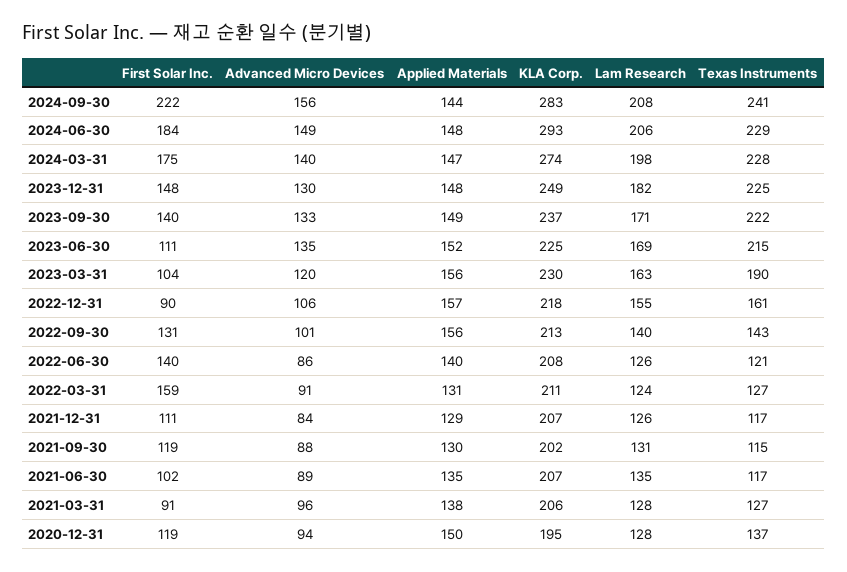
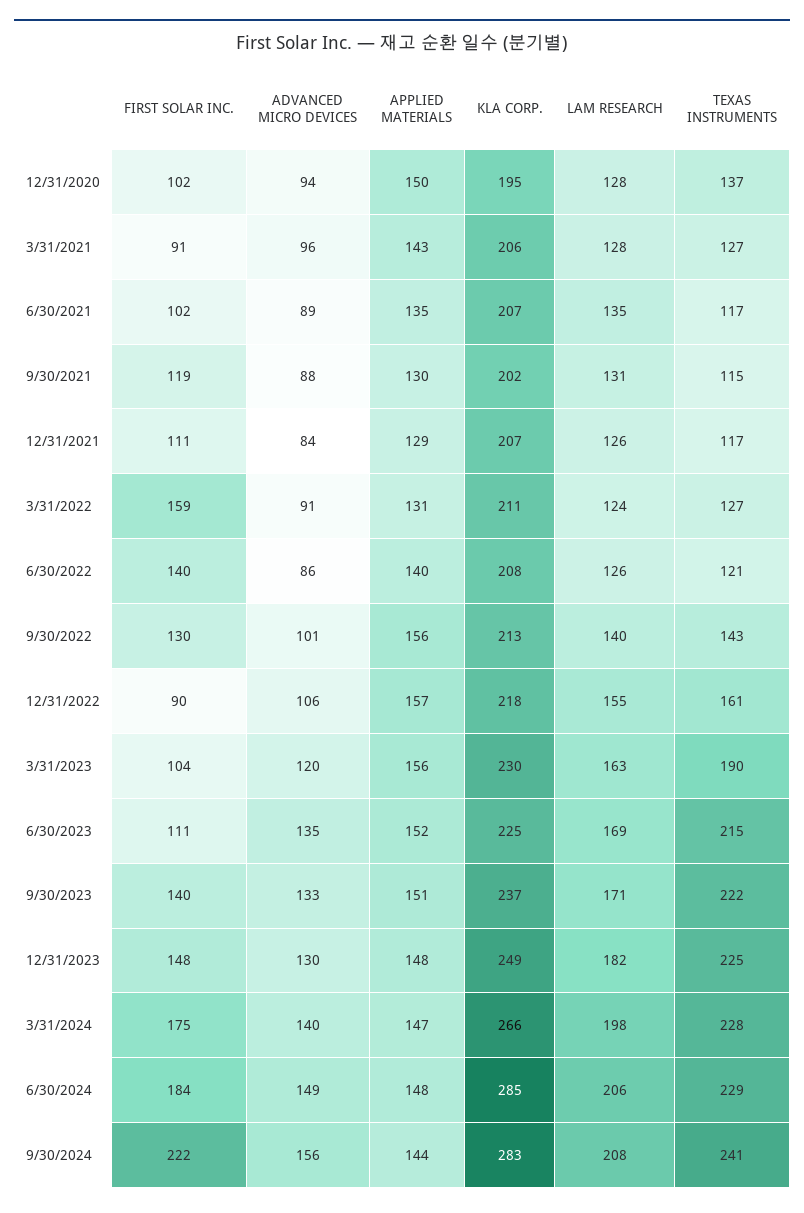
  {
    "First Solar Inc.": {
      "2024-09-30": 222,
      "2024-06-30": 184,
      "2024-03-31": 175,
      "2023-12-31": 148,
      "2023-09-30": 140,
      "2023-06-30": 111,
      "2023-03-31": 104,
      "2022-12-31": 90,
-     "2022-09-30": 131,
+     "2022-09-30": 130,
      "2022-06-30": 140,
      "2022-03-31": 159,
      "2021-12-31": 111,
      "2021-09-30": 119,
      "2021-06-30": 102,
      "2021-03-31": 91,
-     "2020-12-31": 119
+     "2020-12-31": 102
    },
    "Advanced Micro Devices": {
      "2024-09-30": 156,
      "2024-06-30": 149,
      "2024-03-31": 140,
      "2023-12-31": 130,
      "2023-09-30": 133,
      "2023-06-30": 135,
      "2023-03-31": 120,
      "2022-12-31": 106,
      "2022-09-30": 101,
      "2022-06-30": 86,
      "2022-03-31": 91,
      "2021-12-31": 84,
      "2021-09-30": 88,
      "2021-06-30": 89,
      "2021-03-31": 96,
      "2020-12-31": 94
    },
    "Applied Materials": {
      "2024-09-30": 144,
      "2024-06-30": 148,
      "2024-03-31": 147,
      "2023-12-31": 148,
-     "2023-09-30": 149,
+     "2023-09-30": 151,
      "2023-06-30": 152,
      "2023-03-31": 156,
      "2022-12-31": 157,
      "2022-09-30": 156,
      "2022-06-30": 140,
      "2022-03-31": 131,
      "2021-12-31": 129,
      "2021-09-30": 130,
      "2021-06-30": 135,
-     "2021-03-31": 138,
+     "2021-03-31": 143,
      "2020-12-31": 150
    },
    "KLA Corp.": {
      "2024-09-30": 283,
-     "2024-06-30": 293,
+     "2024-06-30": 285,
-     "2024-03-31": 274,
+     "2024-03-31": 266,
      "2023-12-31": 249,
      "2023-09-30": 237,
      "2023-06-30": 225,
      "2023-03-31": 230,
      "2022-12-31": 218,
      "2022-09-30": 213,
      "2022-06-30": 208,
      "2022-03-31": 211,
      "2021-12-31": 207,
      "2021-09-30": 202,
      "2021-06-30": 207,
      "2021-03-31": 206,
      "2020-12-31": 195
    },
    "Lam Research": {
      "2024-09-30": 208,
      "2024-06-30": 206,
      "2024-03-31": 198,
      "2023-12-31": 182,
      "2023-09-30": 171,
      "2023-06-30": 169,
      "2023-03-31": 163,
      "2022-12-31": 155,
      "2022-09-30": 140,
      "2022-06-30": 126,
      "2022-03-31": 124,
      "2021-12-31": 126,
      "2021-09-30": 131,
      "2021-06-30": 135,
      "2021-03-31": 128,
      "2020-12-31": 128
    },
    "Texas Instruments": {
      "2024-09-30": 241,
      "2024-06-30": 229,
      "2024-03-31": 228,
      "2023-12-31": 225,
      "2023-09-30": 222,
      "2023-06-30": 215,
      "2023-03-31": 190,
      "2022-12-31": 161,
      "2022-09-30": 143,
      "2022-06-30": 121,
      "2022-03-31": 127,
      "2021-12-31": 117,
      "2021-09-30": 115,
      "2021-06-30": 117,
      "2021-03-31": 127,
      "2020-12-31": 137
    }
  }

